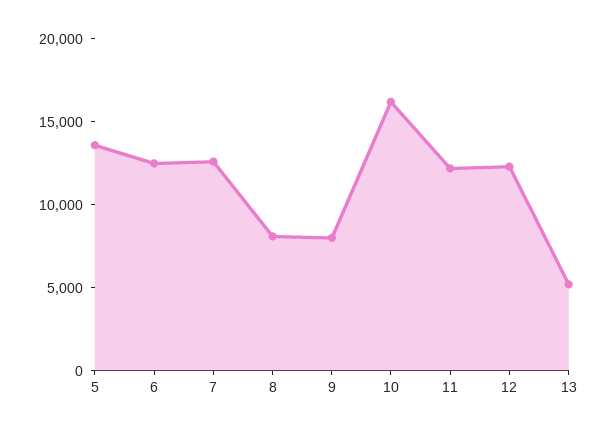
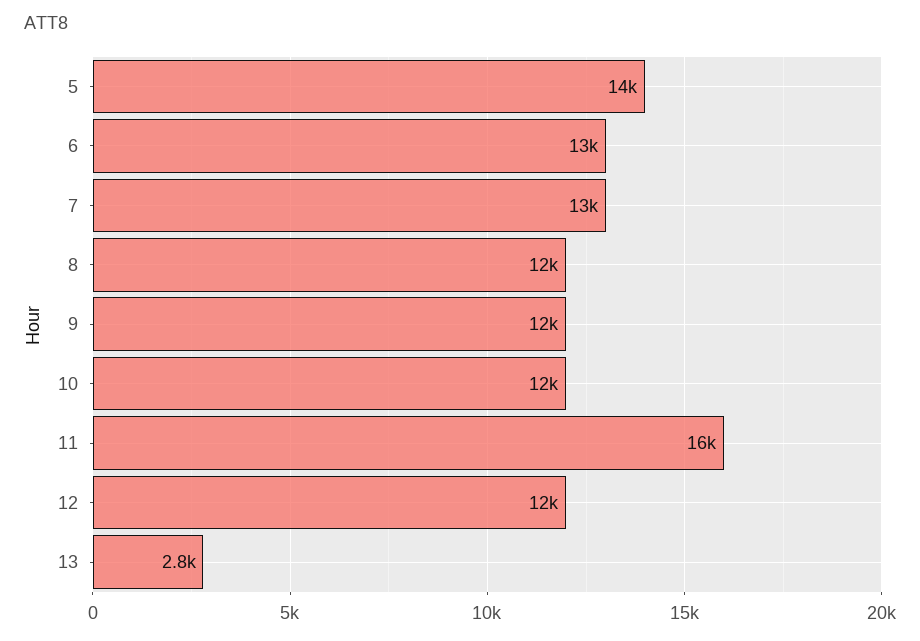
  {
    "5": 14000,
    "6": 13000,
    "7": 13000,
-   "8": 8000,
+   "8": 12000,
-   "9": 8000,
+   "9": 12000,
-   "10": 16000,
+   "10": 12000,
-   "11": 12000,
+   "11": 16000,
    "12": 12000,
-   "13": 5000
+   "13": 2800
  }

